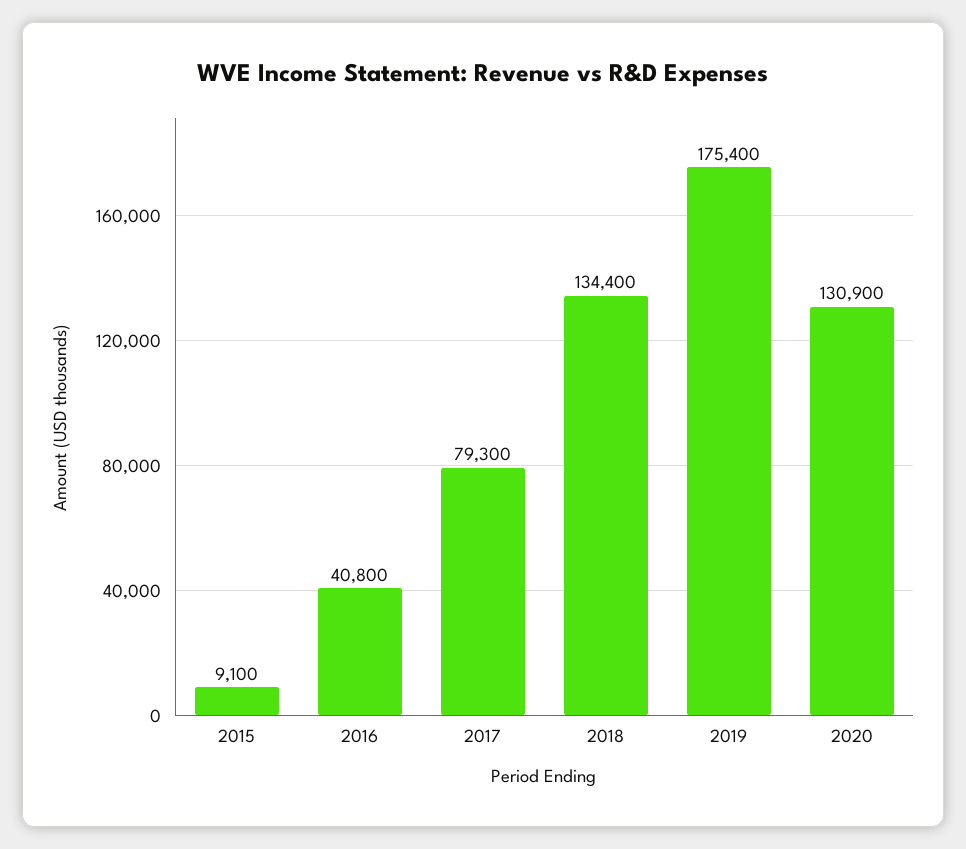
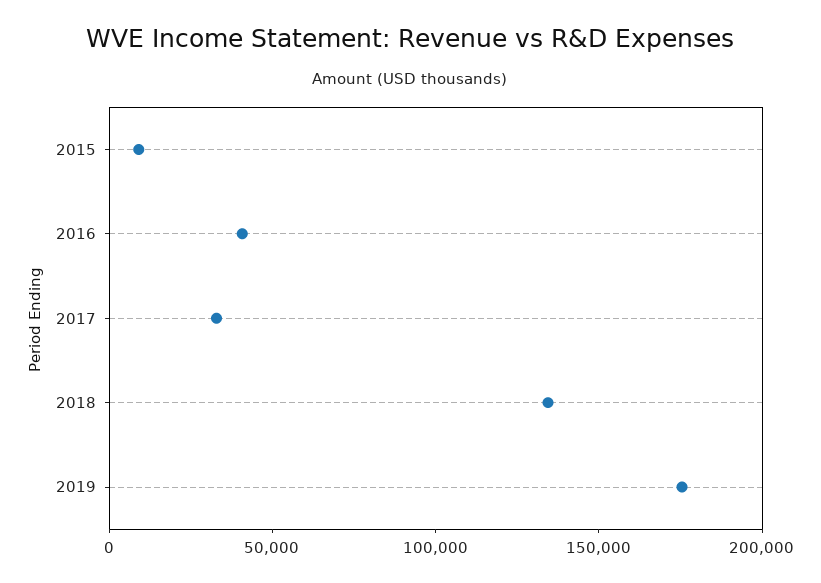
  {
    "2015": 9100,
    "2016": 40800,
-   "2017": 79300,
+   "2017": 30000,
    "2018": 134400,
-   "2019": 175400,
+   "2019": 175400
-   "2020": 130900
  }

